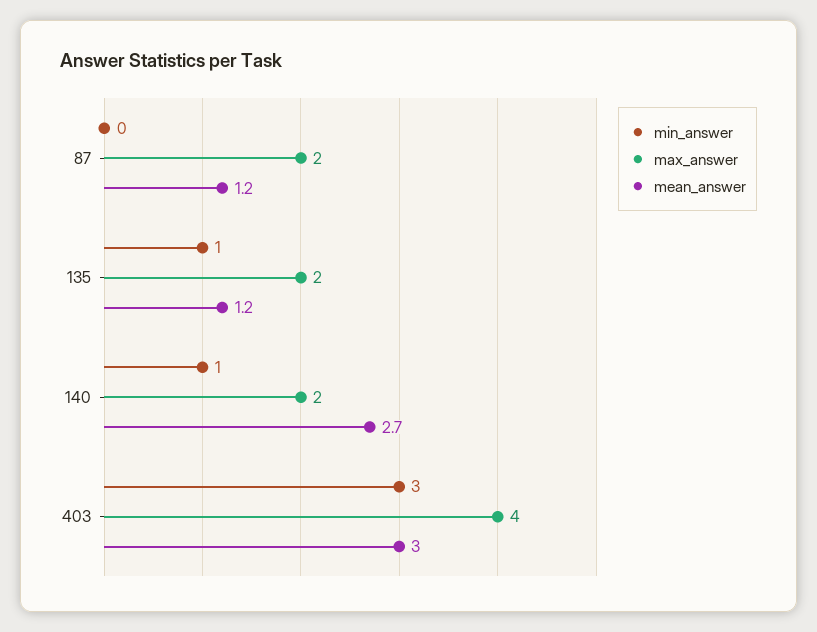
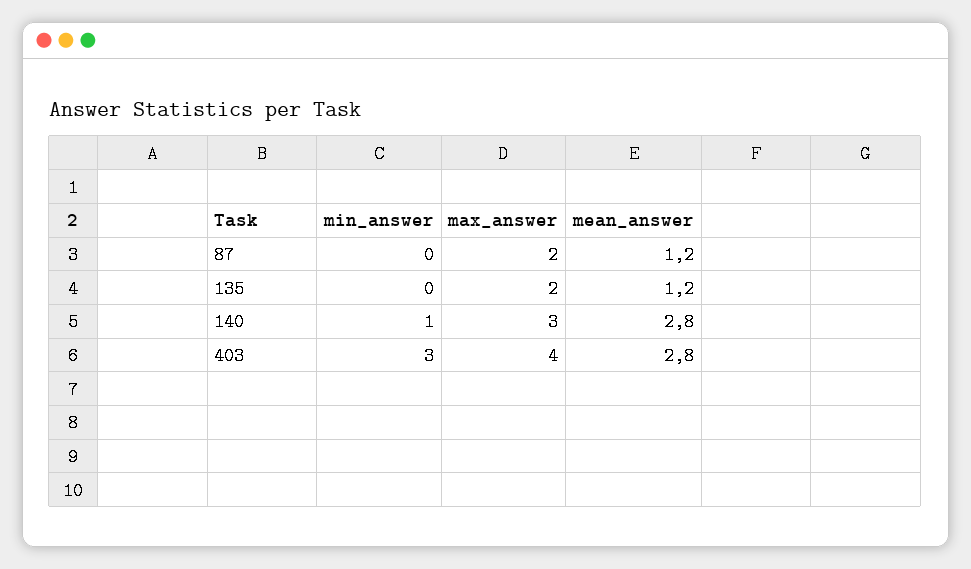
  {
    "min_answer": {
      "87": 0,
-     "135": 1,
+     "135": 0,
      "140": 1,
      "403": 3
    },
    "max_answer": {
      "87": 2,
      "135": 2,
-     "140": 2,
+     "140": 3,
      "403": 4
    },
    "mean_answer": {
      "87": 1.2,
      "135": 1.2,
-     "140": 2.7,
+     "140": 2.8,
-     "403": 3
+     "403": 2.8
    }
  }

